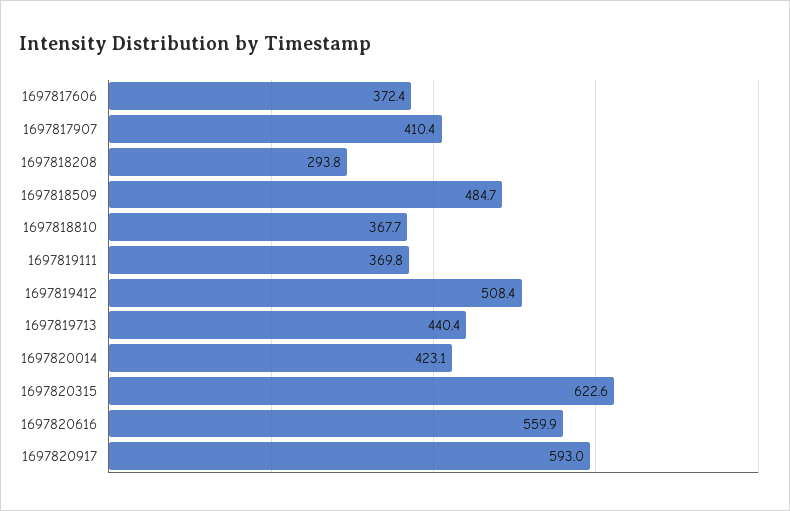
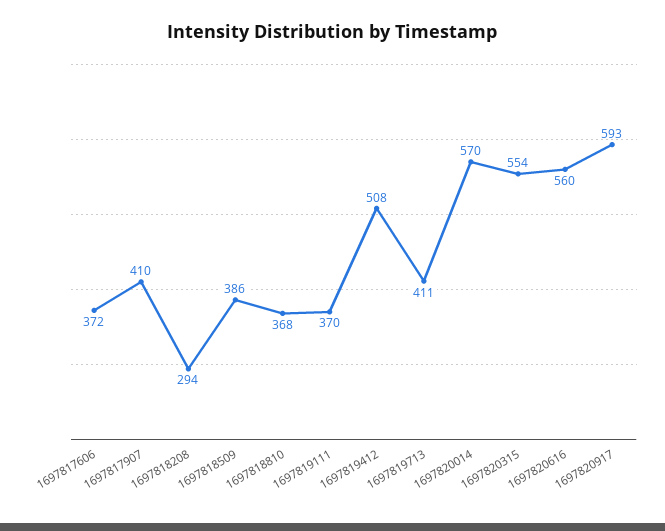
  {
    "1697817606": 372.4,
    "1697817907": 410.4,
    "1697818208": 293.8,
-   "1697818509": 484.7,
+   "1697818509": 386,
    "1697818810": 367.7,
    "1697819111": 369.8,
    "1697819412": 508.4,
-   "1697819713": 440.4,
+   "1697819713": 411,
-   "1697820014": 423.1,
+   "1697820014": 570,
-   "1697820315": 622.6,
+   "1697820315": 554,
    "1697820616": 559.9,
    "1697820917": 593
  }

